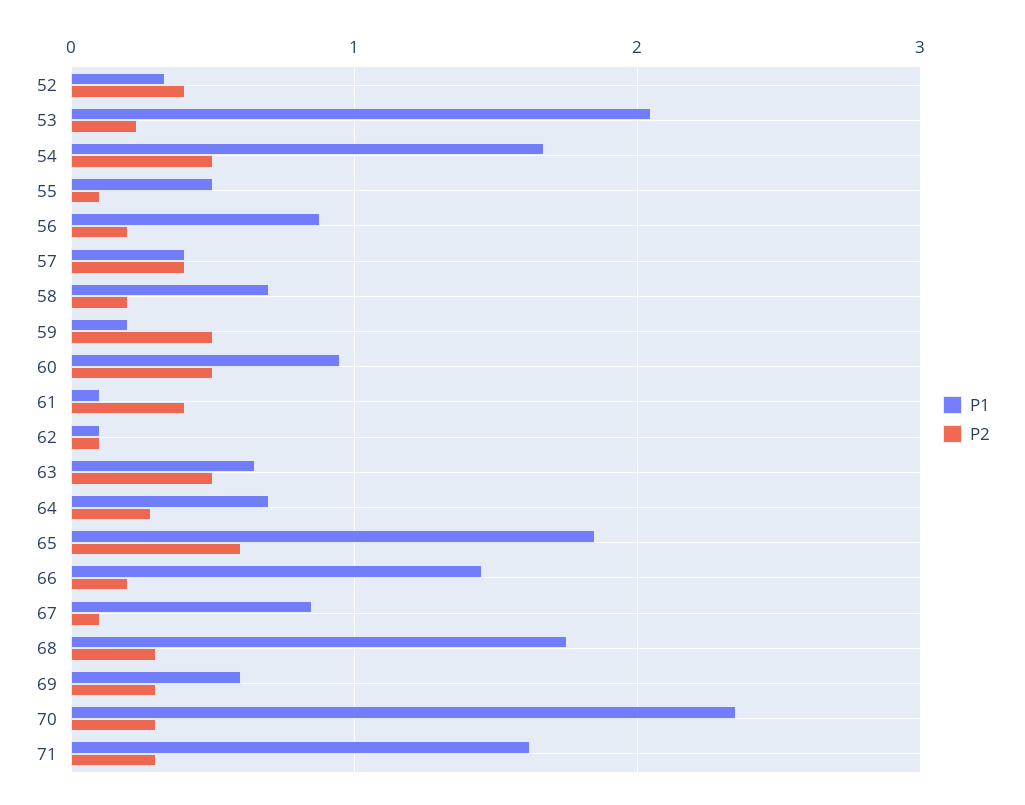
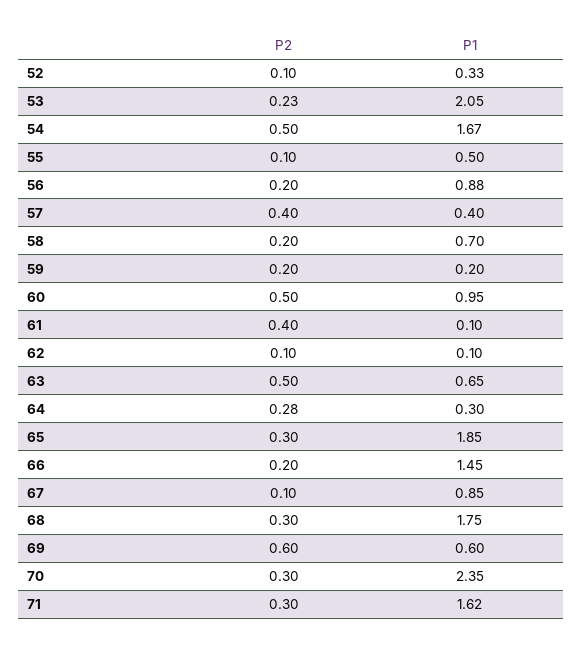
  {
    "P1": {
      "52": 0.33,
      "53": 2.05,
      "54": 1.67,
      "55": 0.5,
      "56": 0.88,
      "57": 0.4,
      "58": 0.7,
      "59": 0.2,
      "60": 0.95,
      "61": 0.1,
      "62": 0.1,
      "63": 0.65,
-     "64": 0.7,
+     "64": 0.3,
      "65": 1.85,
      "66": 1.45,
      "67": 0.85,
      "68": 1.75,
      "69": 0.6,
      "70": 2.35,
      "71": 1.62
    },
    "P2": {
-     "52": 0.4,
+     "52": 0.1,
      "53": 0.23,
      "54": 0.5,
      "55": 0.1,
      "56": 0.2,
      "57": 0.4,
      "58": 0.2,
-     "59": 0.5,
+     "59": 0.2,
      "60": 0.5,
      "61": 0.4,
      "62": 0.1,
      "63": 0.5,
      "64": 0.28,
-     "65": 0.6,
+     "65": 0.3,
      "66": 0.2,
      "67": 0.1,
      "68": 0.3,
-     "69": 0.3,
+     "69": 0.6,
      "70": 0.3,
      "71": 0.3
    }
  }

